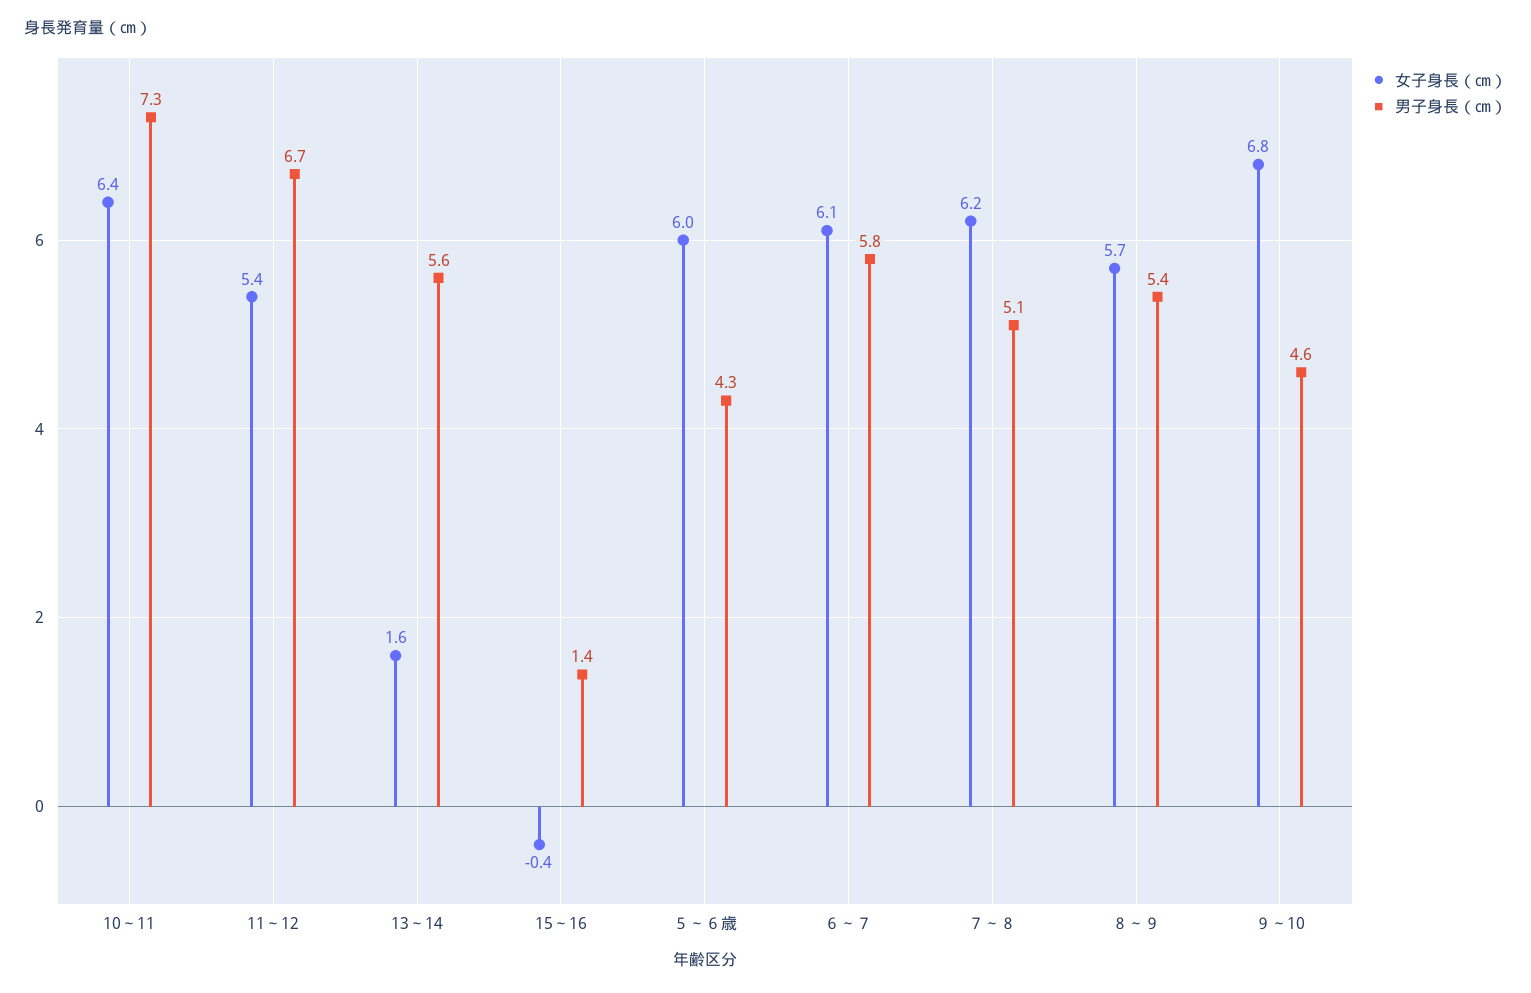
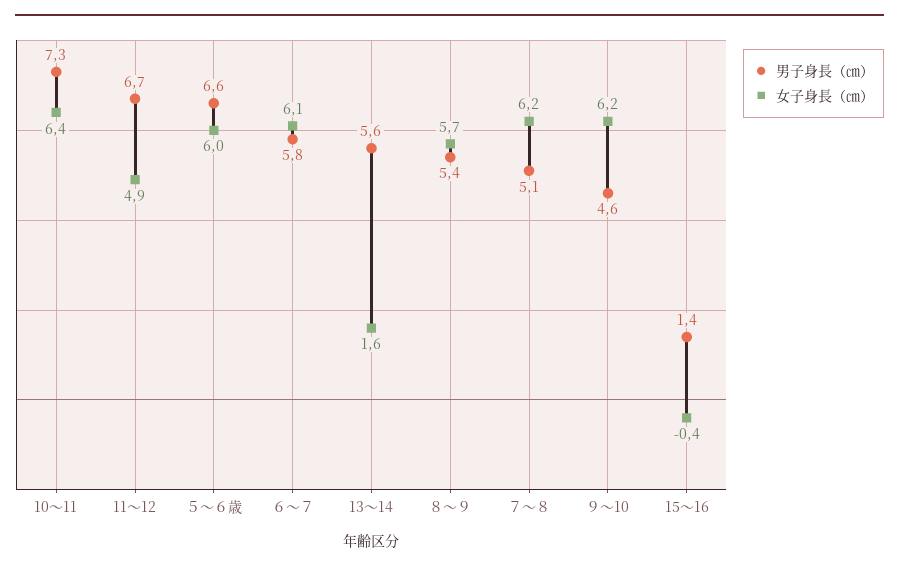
  {
    "女子身長（㎝）": {
      "10～11": 6.4,
-     "11～12": 5.4,
+     "11～12": 4.9,
      "13～14": 1.6,
      "15～16": -0.4,
      "５～６歳": 6,
      "６～７": 6.1,
      "７～８": 6.2,
      "８～９": 5.7,
-     "９～10": 6.8
+     "９～10": 6.2
    },
    "男子身長（㎝）": {
      "10～11": 7.3,
      "11～12": 6.7,
      "13～14": 5.6,
      "15～16": 1.4,
-     "５～６歳": 4.3,
+     "５～６歳": 6.6,
      "６～７": 5.8,
      "７～８": 5.1,
      "８～９": 5.4,
      "９～10": 4.6
    }
  }

